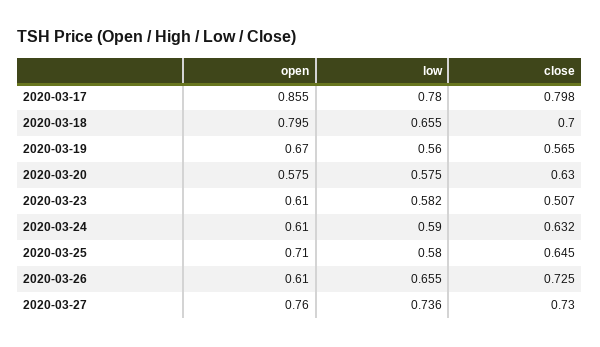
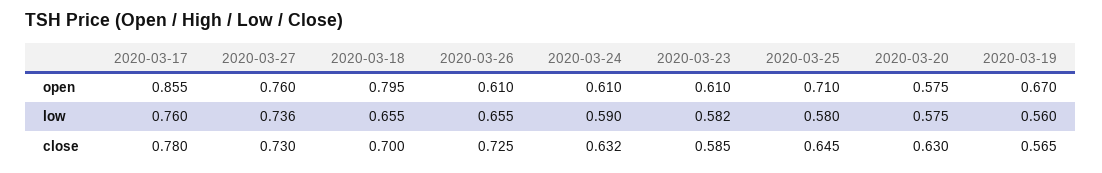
  {
    "open": {
      "2020-03-17": 0.855,
      "2020-03-18": 0.795,
      "2020-03-19": 0.67,
      "2020-03-20": 0.575,
      "2020-03-23": 0.61,
      "2020-03-24": 0.61,
      "2020-03-25": 0.71,
      "2020-03-26": 0.61,
      "2020-03-27": 0.76
    },
    "low": {
-     "2020-03-17": 0.78,
+     "2020-03-17": 0.76,
      "2020-03-18": 0.655,
      "2020-03-19": 0.56,
      "2020-03-20": 0.575,
      "2020-03-23": 0.582,
      "2020-03-24": 0.59,
      "2020-03-25": 0.58,
      "2020-03-26": 0.655,
      "2020-03-27": 0.736
    },
    "close": {
-     "2020-03-17": 0.798,
+     "2020-03-17": 0.78,
      "2020-03-18": 0.7,
      "2020-03-19": 0.565,
      "2020-03-20": 0.63,
-     "2020-03-23": 0.507,
+     "2020-03-23": 0.585,
      "2020-03-24": 0.632,
      "2020-03-25": 0.645,
      "2020-03-26": 0.725,
      "2020-03-27": 0.73
    }
  }

